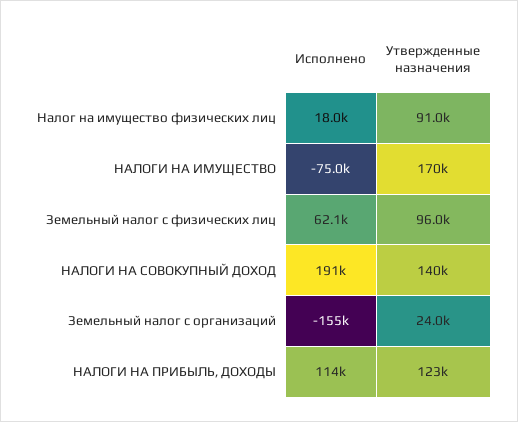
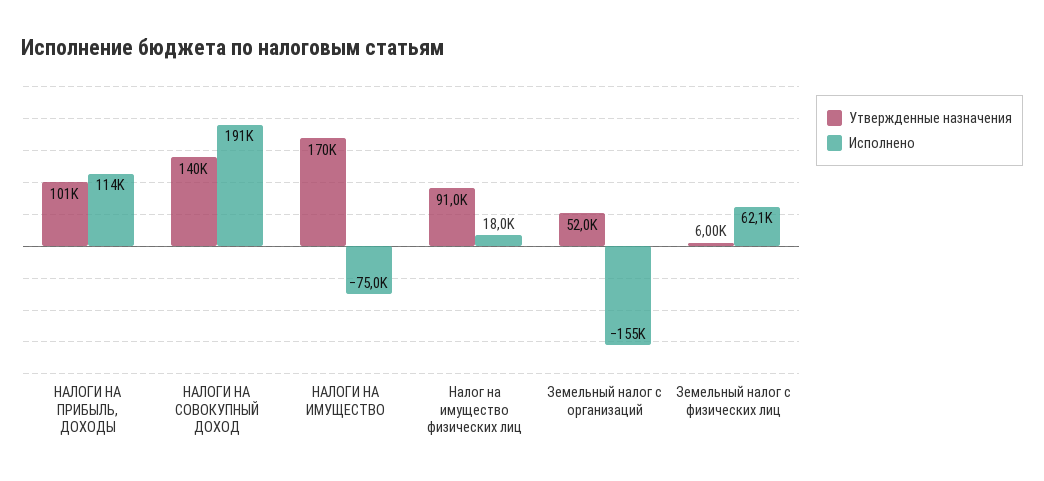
  {
    "Исполнено": {
      "Налог на имущество физических лиц": 18000,
      "НАЛОГИ НА ИМУЩЕСТВО": -75000,
      "Земельный налог с физических лиц": 62100,
      "НАЛОГИ НА СОВОКУПНЫЙ ДОХОД": 191000,
      "Земельный налог с организаций": -155000,
      "НАЛОГИ НА ПРИБЫЛЬ, ДОХОДЫ": 114000
    },
    "Утвержденные назначения": {
      "Налог на имущество физических лиц": 91000,
      "НАЛОГИ НА ИМУЩЕСТВО": 170000,
-     "Земельный налог с физических лиц": 96000,
+     "Земельный налог с физических лиц": 6000,
      "НАЛОГИ НА СОВОКУПНЫЙ ДОХОД": 140000,
-     "Земельный налог с организаций": 24000,
+     "Земельный налог с организаций": 52000,
-     "НАЛОГИ НА ПРИБЫЛЬ, ДОХОДЫ": 123000
+     "НАЛОГИ НА ПРИБЫЛЬ, ДОХОДЫ": 101000
    }
  }

